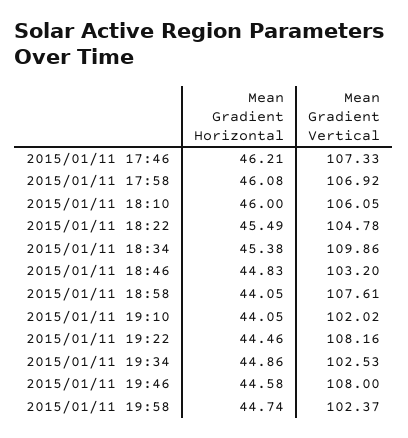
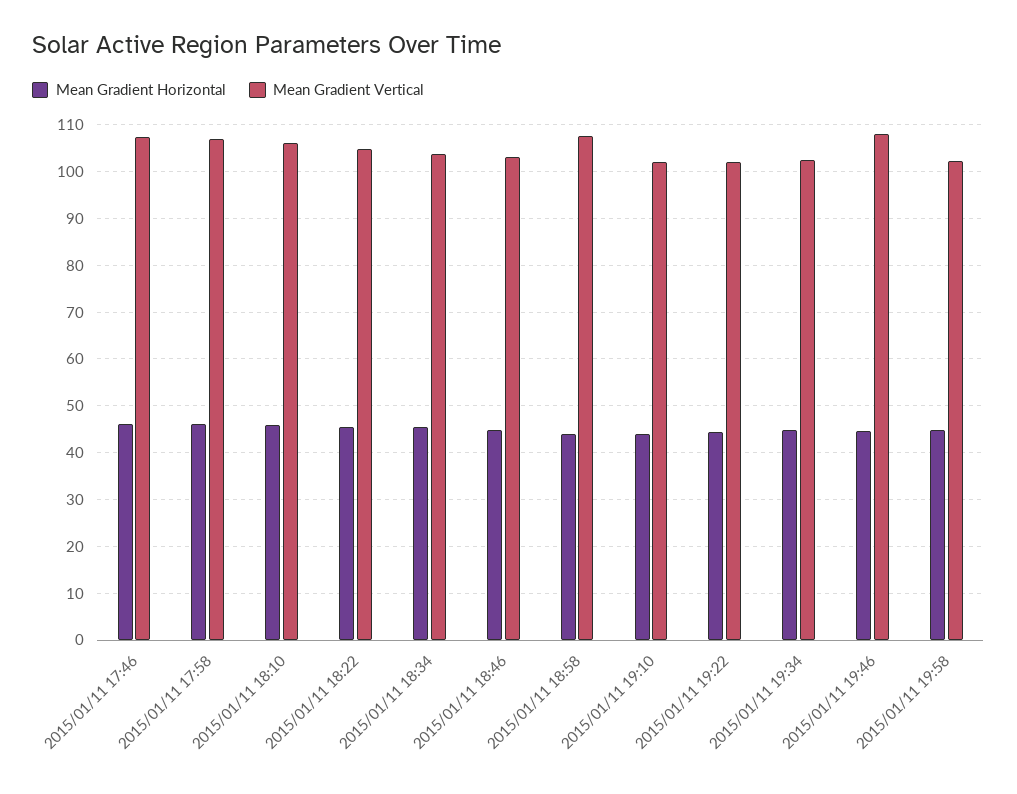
  {
    "Mean Gradient Horizontal": {
      "2015/01/11 17:46": 46.21,
      "2015/01/11 17:58": 46.08,
      "2015/01/11 18:10": 46,
      "2015/01/11 18:22": 45.49,
      "2015/01/11 18:34": 45.38,
      "2015/01/11 18:46": 44.83,
      "2015/01/11 18:58": 44.05,
      "2015/01/11 19:10": 44.05,
      "2015/01/11 19:22": 44.46,
      "2015/01/11 19:34": 44.86,
      "2015/01/11 19:46": 44.58,
      "2015/01/11 19:58": 44.74
    },
    "Mean Gradient Vertical": {
      "2015/01/11 17:46": 107.33,
      "2015/01/11 17:58": 106.92,
      "2015/01/11 18:10": 106.05,
      "2015/01/11 18:22": 104.78,
-     "2015/01/11 18:34": 109.86,
+     "2015/01/11 18:34": 104,
      "2015/01/11 18:46": 103.2,
      "2015/01/11 18:58": 107.61,
      "2015/01/11 19:10": 102.02,
-     "2015/01/11 19:22": 108.16,
+     "2015/01/11 19:22": 102,
      "2015/01/11 19:34": 102.53,
      "2015/01/11 19:46": 108,
      "2015/01/11 19:58": 102.37
    }
  }

